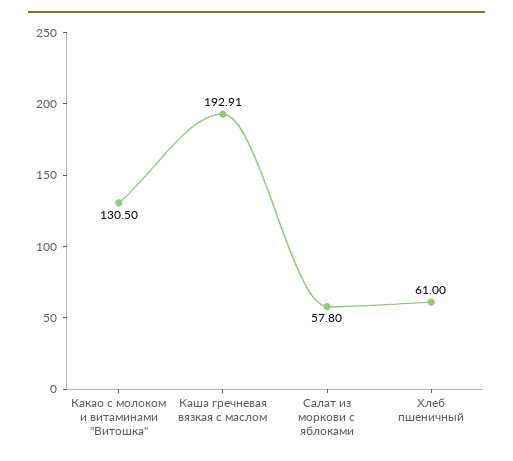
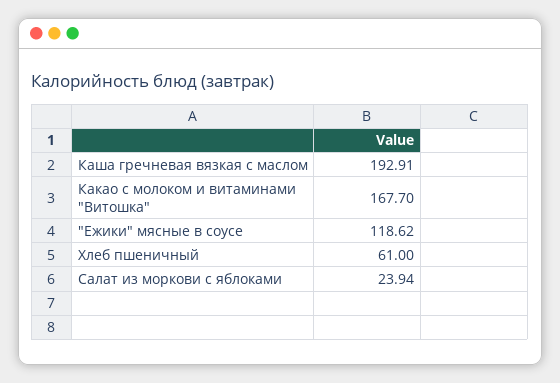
  {
-   "Какао с молоком и витаминами \"Витошка\"": 130.5,
+   "Какао с молоком и витаминами \"Витошка\"": 167.7,
    "Каша гречневая вязкая с маслом": 192.91,
-   "Салат из моркови с яблоками": 57.8,
+   "Салат из моркови с яблоками": 23.94,
-   "Хлеб пшеничный": 61
+   "Хлеб пшеничный": 61,
+   "\"Ежики\" мясные в соусе": 118.62
  }

